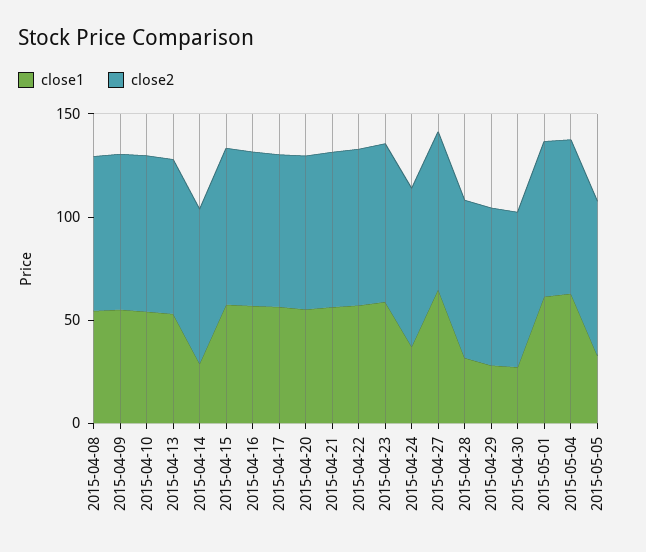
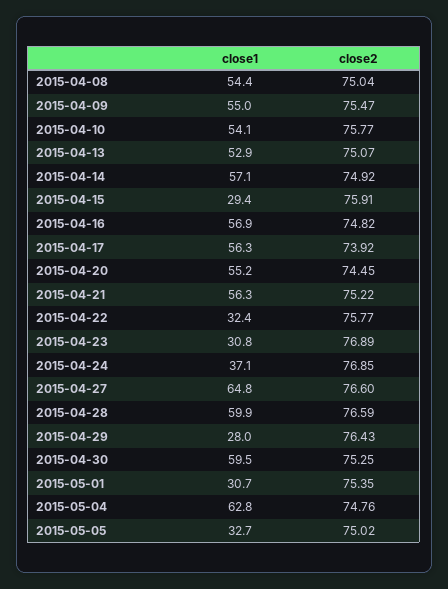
  {
    "close1": {
      "2015-04-08": 54.4,
      "2015-04-09": 55,
      "2015-04-10": 54.1,
      "2015-04-13": 52.9,
-     "2015-04-14": 30,
+     "2015-04-14": 57.1,
-     "2015-04-15": 60,
+     "2015-04-15": 29.4,
      "2015-04-16": 56.9,
      "2015-04-17": 56.3,
      "2015-04-20": 55.2,
      "2015-04-21": 56.3,
-     "2015-04-22": 60,
+     "2015-04-22": 32.4,
-     "2015-04-23": 60,
+     "2015-04-23": 30.8,
      "2015-04-24": 37.1,
      "2015-04-27": 64.8,
-     "2015-04-28": 30,
+     "2015-04-28": 59.9,
      "2015-04-29": 28,
-     "2015-04-30": 30,
+     "2015-04-30": 59.5,
-     "2015-05-01": 60,
+     "2015-05-01": 30.7,
      "2015-05-04": 62.8,
      "2015-05-05": 32.7
    },
    "close2": {
      "2015-04-08": 75.04,
      "2015-04-09": 75.47,
      "2015-04-10": 75.77,
      "2015-04-13": 75.07,
      "2015-04-14": 74.92,
      "2015-04-15": 75.91,
      "2015-04-16": 74.82,
      "2015-04-17": 73.92,
      "2015-04-20": 74.45,
      "2015-04-21": 75.22,
      "2015-04-22": 75.77,
      "2015-04-23": 76.89,
      "2015-04-24": 76.85,
      "2015-04-27": 76.6,
      "2015-04-28": 76.59,
      "2015-04-29": 76.43,
      "2015-04-30": 75.25,
      "2015-05-01": 75.35,
      "2015-05-04": 74.76,
      "2015-05-05": 75.02
    }
  }

